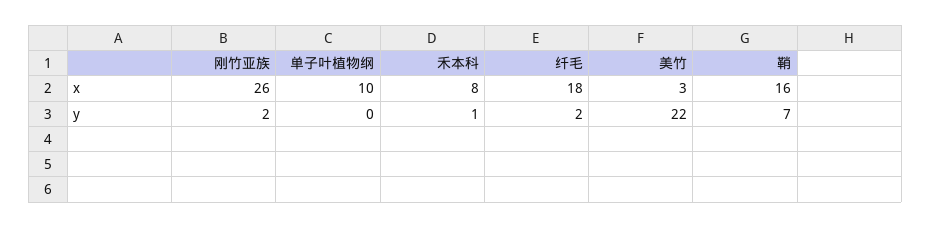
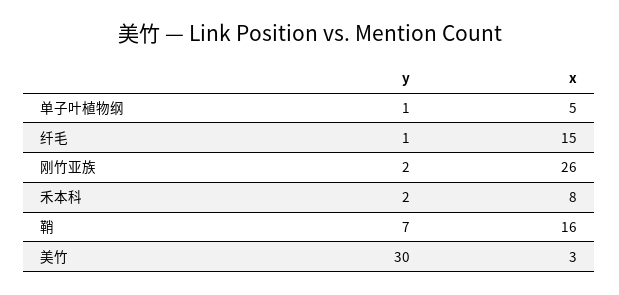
  {
    "刚竹亚族": {
      "x": 26,
      "y": 2
    },
    "单子叶植物纲": {
-     "x": 10,
+     "x": 5,
-     "y": 0
+     "y": 1
    },
    "禾本科": {
      "x": 8,
-     "y": 1
+     "y": 2
    },
    "纤毛": {
-     "x": 18,
+     "x": 15,
-     "y": 2
+     "y": 1
    },
    "美竹": {
      "x": 3,
-     "y": 22
+     "y": 30
    },
    "鞘": {
      "x": 16,
      "y": 7
    }
  }

